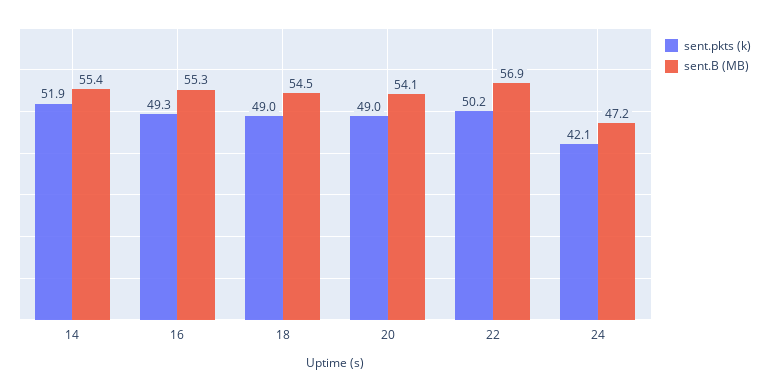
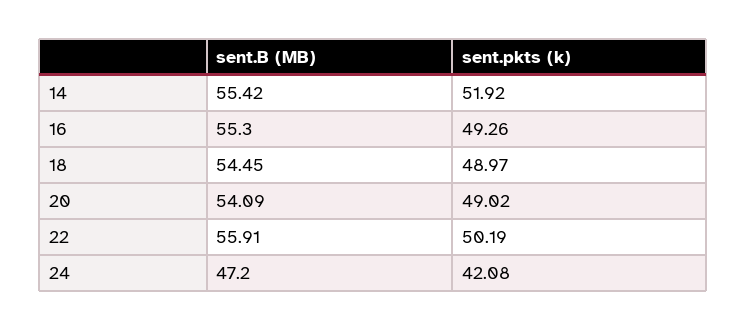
  {
    "sent.pkts (k)": {
      "14": 51.92,
      "16": 49.26,
      "18": 48.97,
      "20": 49.02,
      "22": 50.19,
      "24": 42.08
    },
    "sent.B (MB)": {
      "14": 55.42,
      "16": 55.3,
      "18": 54.45,
      "20": 54.09,
-     "22": 56.9,
+     "22": 55.91,
      "24": 47.2
    }
  }

